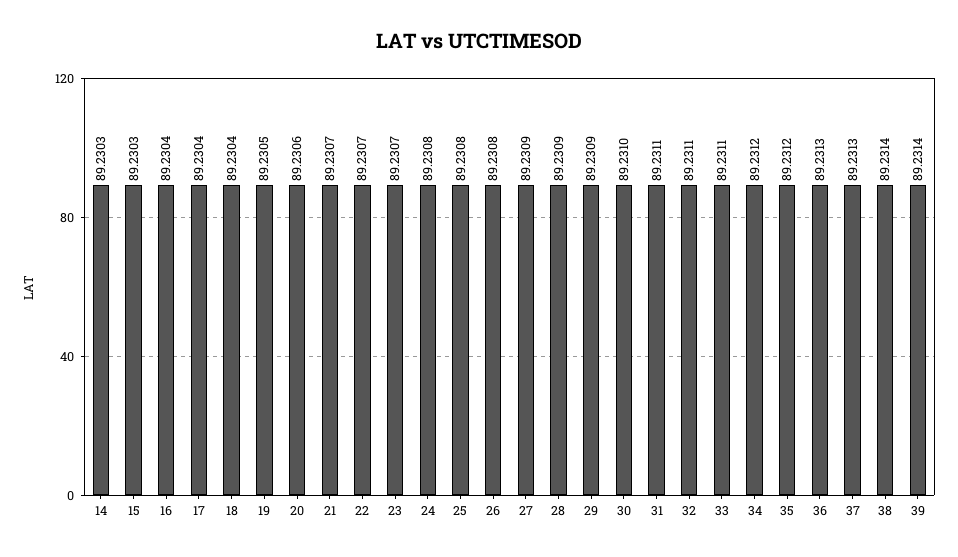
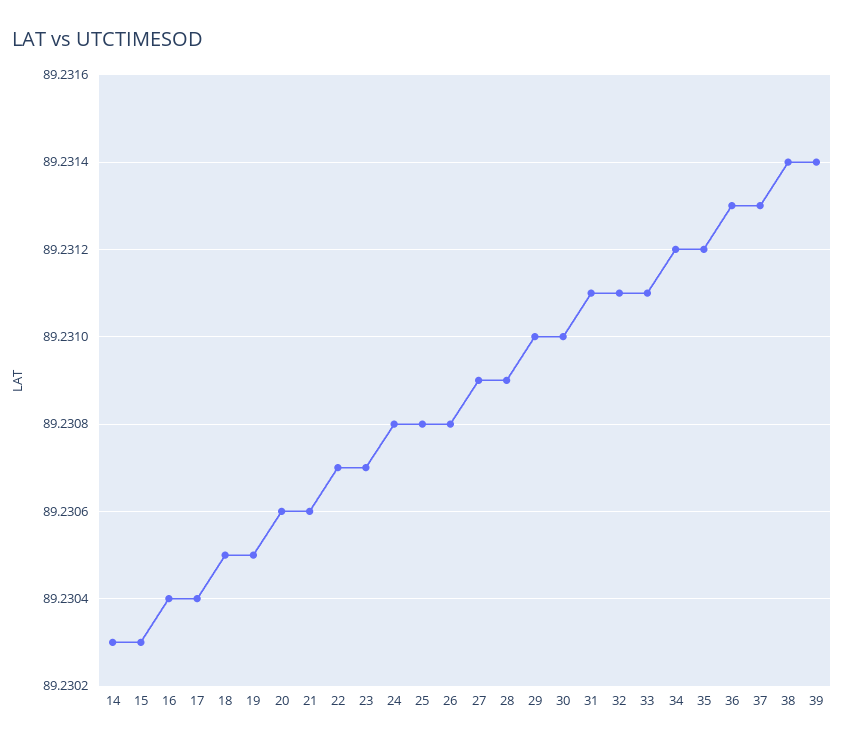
  {
    "14": 89.2303,
    "15": 89.2303,
    "16": 89.2304,
    "17": 89.2304,
-   "18": 89.2304,
+   "18": 89.2305,
    "19": 89.2305,
    "20": 89.2306,
-   "21": 89.2307,
+   "21": 89.2306,
    "22": 89.2307,
    "23": 89.2307,
    "24": 89.2308,
    "25": 89.2308,
    "26": 89.2308,
    "27": 89.2309,
    "28": 89.2309,
-   "29": 89.2309,
+   "29": 89.231,
    "30": 89.231,
    "31": 89.2311,
    "32": 89.2311,
    "33": 89.2311,
    "34": 89.2312,
    "35": 89.2312,
    "36": 89.2313,
    "37": 89.2313,
    "38": 89.2314,
    "39": 89.2314
  }

